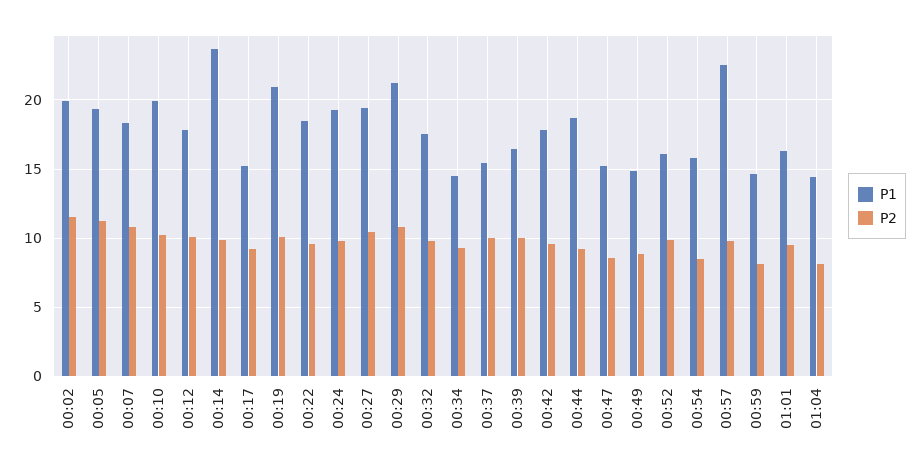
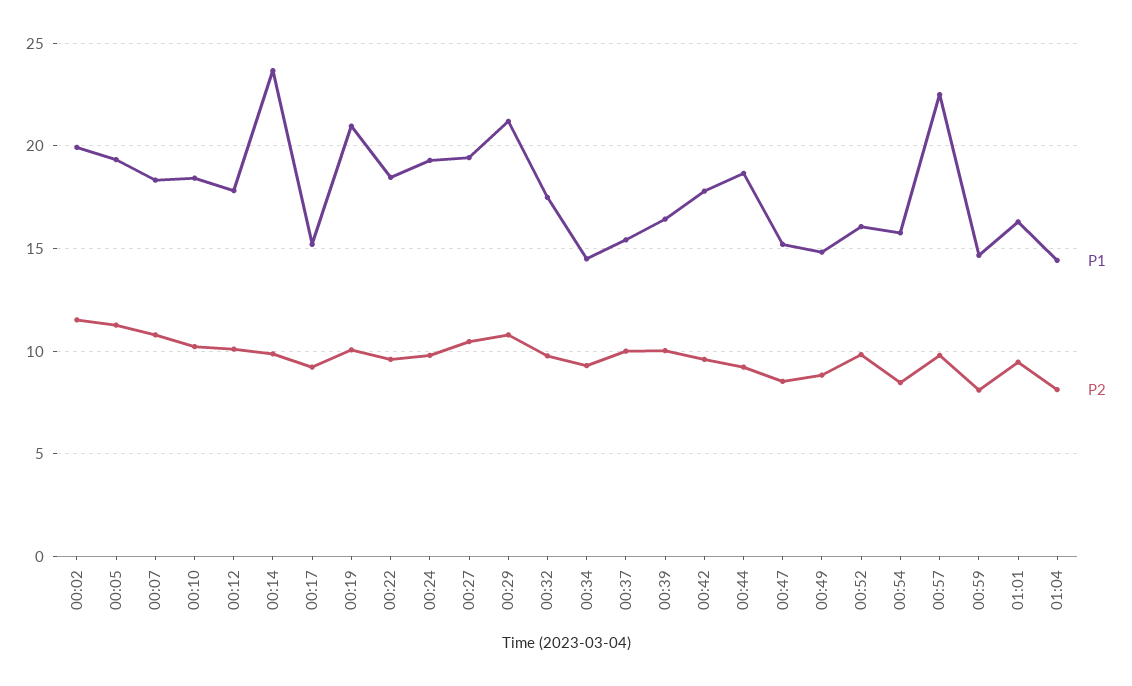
  {
    "P1": {
      "00:02": 20,
      "00:05": 19.5,
      "00:07": 18.5,
-     "00:10": 20,
+     "00:10": 18.5,
      "00:12": 18,
      "00:14": 23.5,
      "00:17": 15,
      "00:19": 21,
      "00:22": 18.5,
      "00:24": 19.5,
      "00:27": 19.5,
      "00:29": 21,
      "00:32": 17.5,
      "00:34": 14.5,
      "00:37": 15.5,
      "00:39": 16.5,
      "00:42": 18,
      "00:44": 18.5,
      "00:47": 15,
      "00:49": 15,
      "00:52": 16,
      "00:54": 16,
      "00:57": 22.5,
      "00:59": 14.5,
      "01:01": 16.5,
      "01:04": 14.5
    },
    "P2": {
      "00:02": 11.5,
      "00:05": 11.5,
      "00:07": 11,
      "00:10": 10,
      "00:12": 10,
      "00:14": 10,
      "00:17": 9,
      "00:19": 10,
      "00:22": 9.5,
      "00:24": 10,
      "00:27": 10.5,
      "00:29": 11,
      "00:32": 10,
      "00:34": 9.5,
      "00:37": 10,
      "00:39": 10,
      "00:42": 9.5,
      "00:44": 9,
      "00:47": 8.5,
      "00:49": 9,
      "00:52": 10,
      "00:54": 8.5,
      "00:57": 10,
      "00:59": 8,
      "01:01": 9.5,
      "01:04": 8
    }
  }

